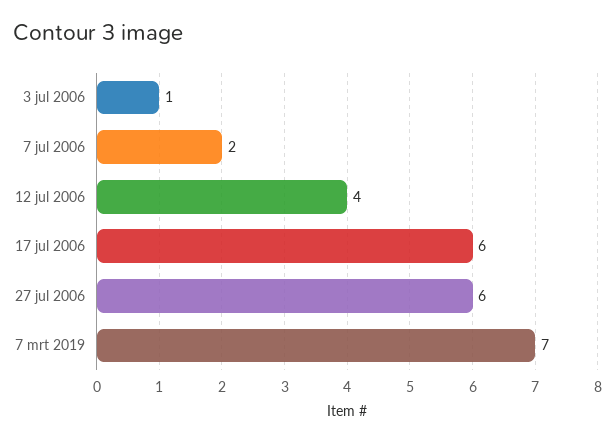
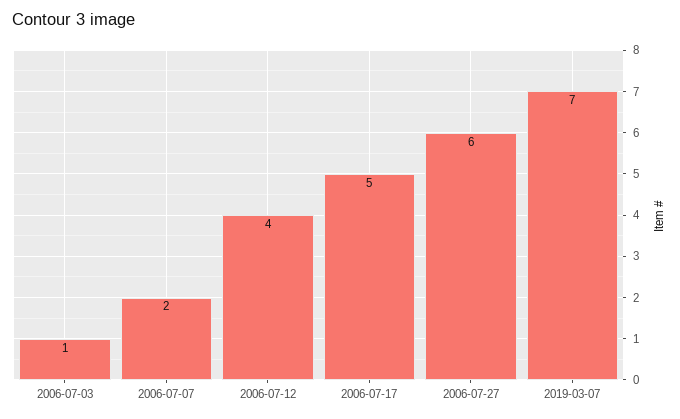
  {
    "3 jul 2006": 1,
    "7 jul 2006": 2,
    "12 jul 2006": 4,
-   "17 jul 2006": 6,
+   "17 jul 2006": 5,
    "27 jul 2006": 6,
    "7 mrt 2019": 7
  }

